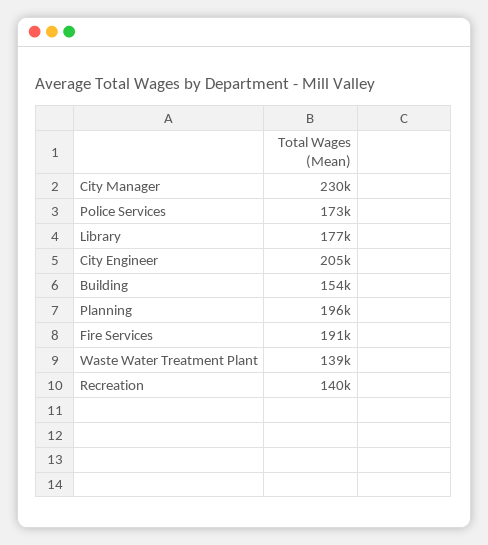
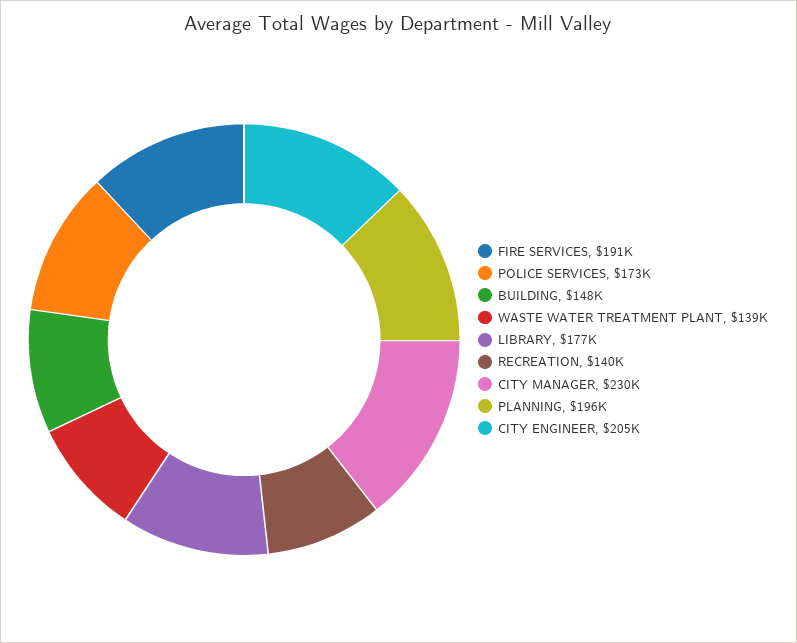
  {
    "City Manager": 230000,
    "Police Services": 173000,
    "Library": 177000,
    "City Engineer": 205000,
-   "Building": 154000,
+   "Building": 148000,
    "Planning": 196000,
    "Fire Services": 191000,
    "Waste Water Treatment Plant": 139000,
    "Recreation": 140000
  }

